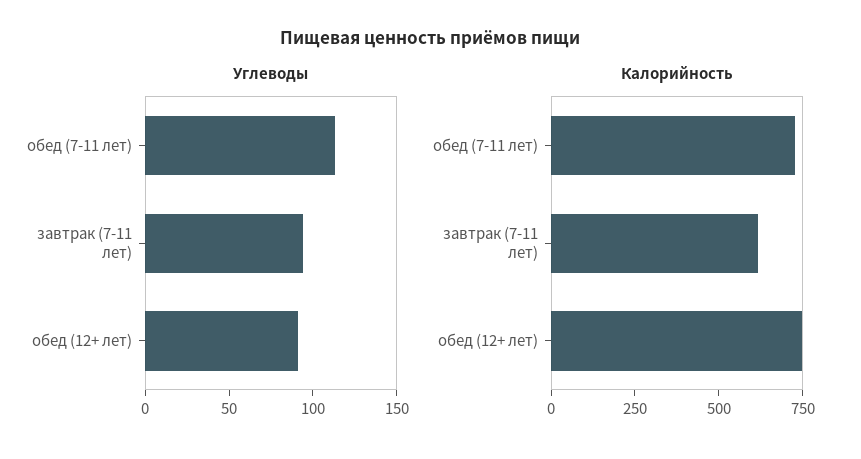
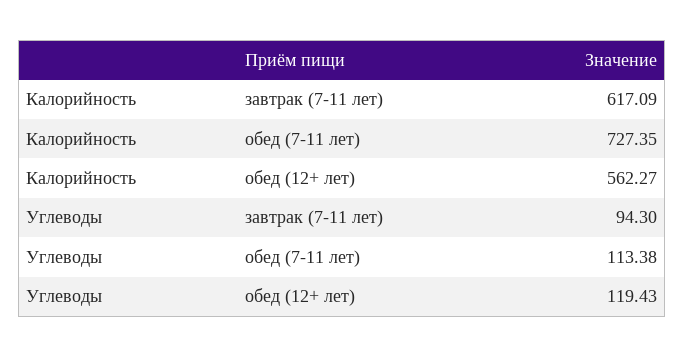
  {
    "Углеводы": {
      "обед (7-11 лет)": 113.38,
      "завтрак (7-11 лет)": 94.3,
-     "обед (12+ лет)": 90
+     "обед (12+ лет)": 119.43
    },
    "Калорийность": {
      "обед (7-11 лет)": 727.35,
      "завтрак (7-11 лет)": 617.09,
-     "обед (12+ лет)": 750
+     "обед (12+ лет)": 562.27
    }
  }

